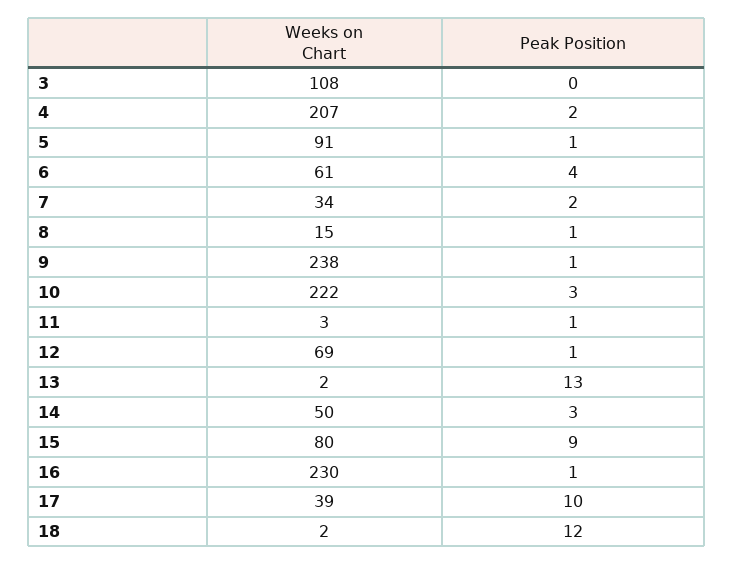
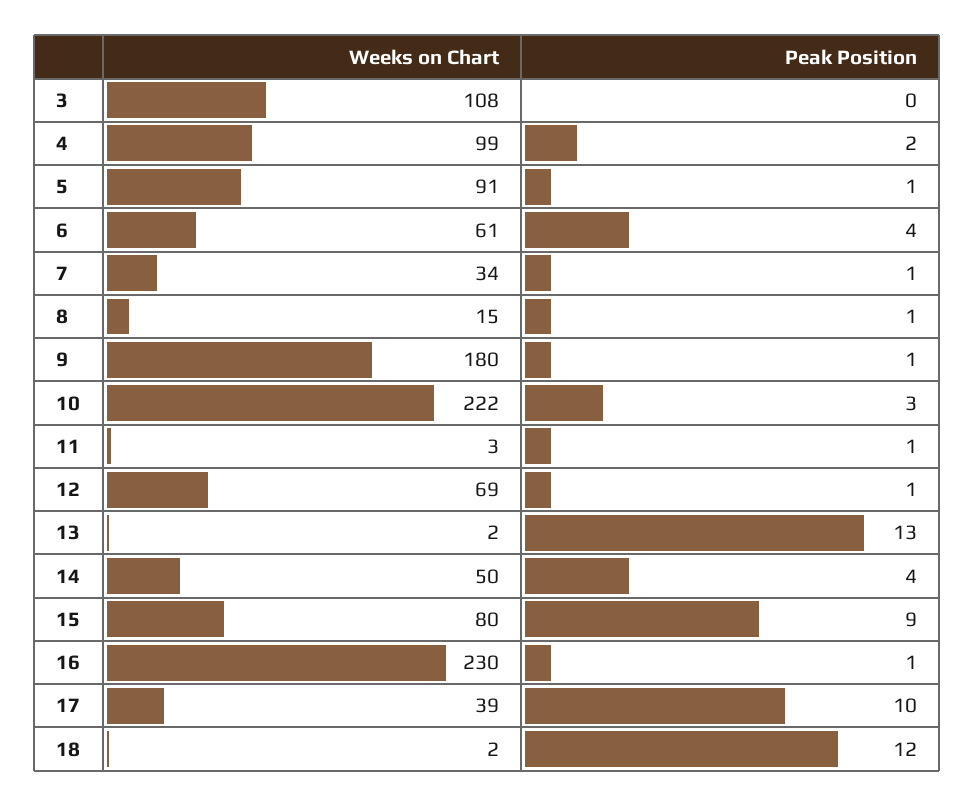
  {
    "Weeks on Chart": {
      "3": 108,
-     "4": 207,
+     "4": 99,
      "5": 91,
      "6": 61,
      "7": 34,
      "8": 15,
-     "9": 238,
+     "9": 180,
      "10": 222,
      "11": 3,
      "12": 69,
      "13": 2,
      "14": 50,
      "15": 80,
      "16": 230,
      "17": 39,
      "18": 2
    },
    "Peak Position": {
      "3": 0,
      "4": 2,
      "5": 1,
      "6": 4,
-     "7": 2,
+     "7": 1,
      "8": 1,
      "9": 1,
      "10": 3,
      "11": 1,
      "12": 1,
      "13": 13,
-     "14": 3,
+     "14": 4,
      "15": 9,
      "16": 1,
      "17": 10,
      "18": 12
    }
  }

